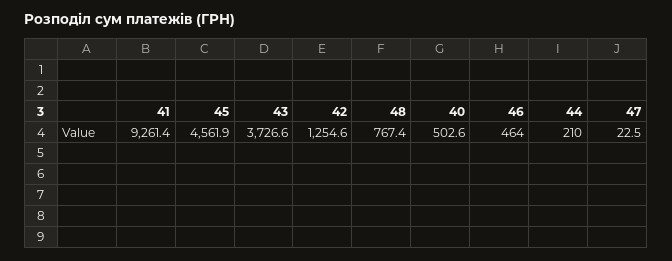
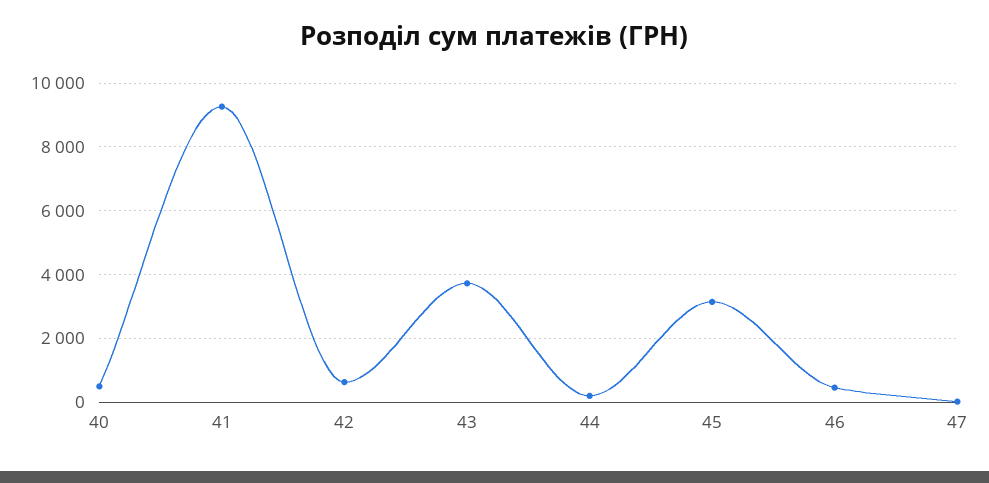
  {
    "41": 9261.4,
-   "45": 4561.9,
+   "45": 3200,
    "43": 3726.6,
-   "42": 1254.6,
+   "42": 600,
-   "48": 767.4,
    "40": 502.6,
    "46": 464,
    "44": 210,
    "47": 22.5
  }

